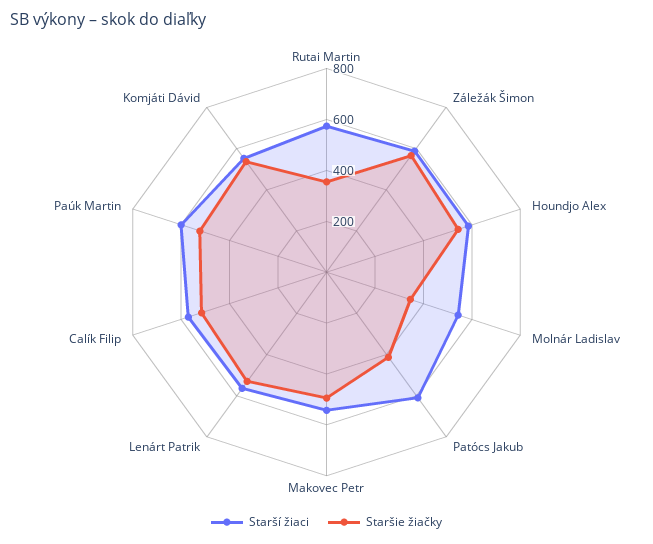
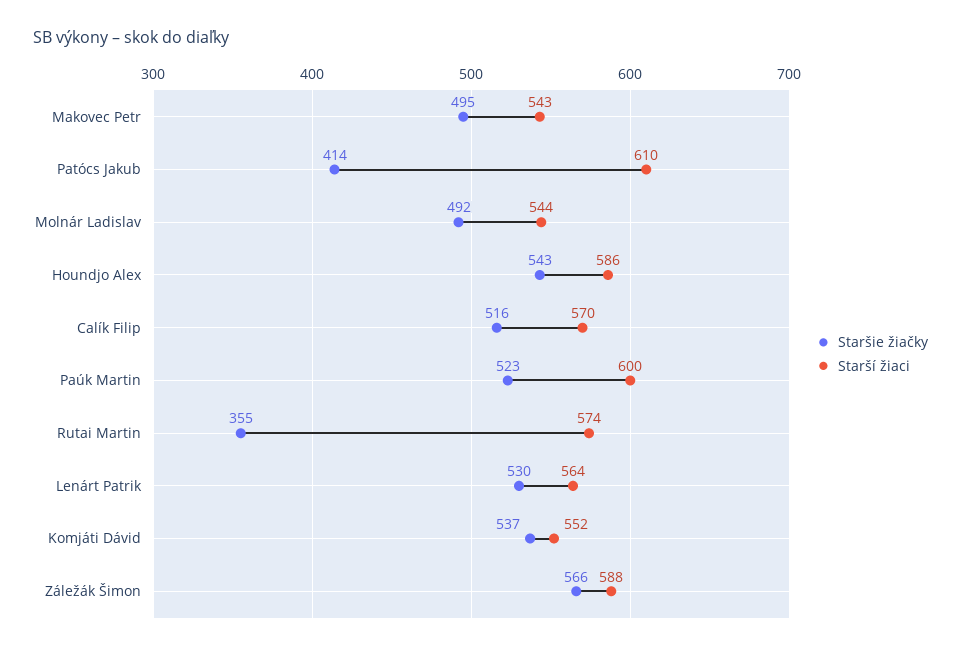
  {
    "Starší žiaci": {
      "Rutai Martin": 574,
      "Záležák Šimon": 588,
      "Houndjo Alex": 586,
      "Molnár Ladislav": 544,
      "Patócs Jakub": 610,
      "Makovec Petr": 543,
      "Lenárt Patrik": 564,
      "Calík Filip": 570,
      "Paúk Martin": 600,
      "Komjáti Dávid": 552
    },
    "Staršie žiačky": {
      "Rutai Martin": 355,
      "Záležák Šimon": 566,
      "Houndjo Alex": 543,
-     "Molnár Ladislav": 350,
+     "Molnár Ladislav": 492,
      "Patócs Jakub": 414,
      "Makovec Petr": 495,
      "Lenárt Patrik": 530,
      "Calík Filip": 516,
      "Paúk Martin": 523,
      "Komjáti Dávid": 537
    }
  }

